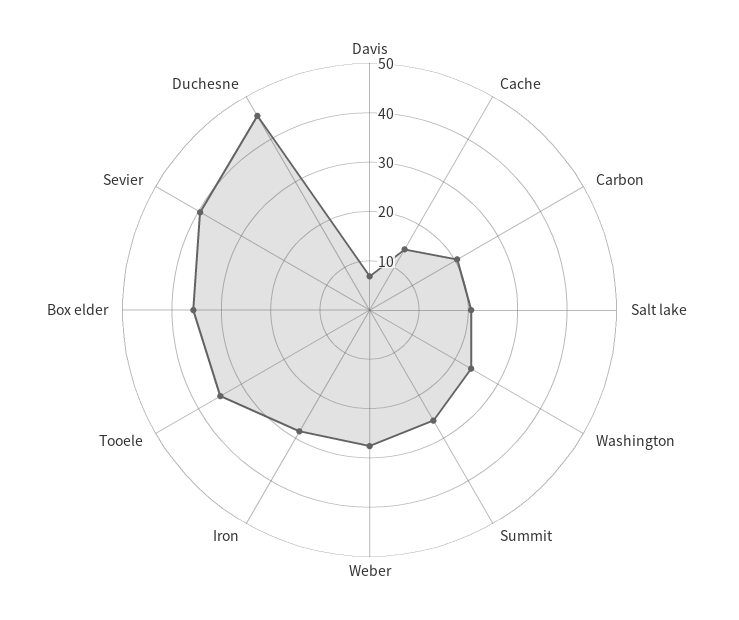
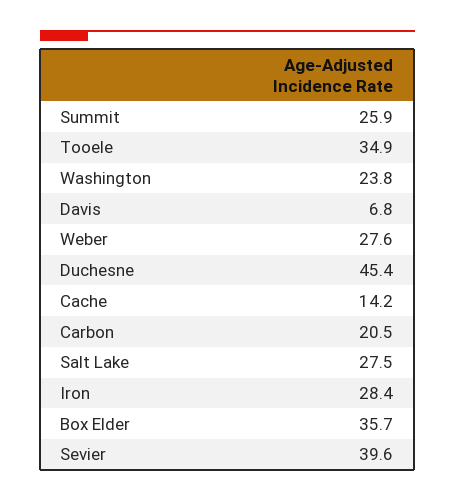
  {
    "Davis": 6.8,
    "Cache": 14.2,
    "Carbon": 20.5,
-   "Salt lake": 20,
+   "Salt lake": 27.5,
    "Washington": 23.8,
    "Summit": 25.9,
    "Weber": 27.6,
    "Iron": 28.4,
    "Tooele": 34.9,
    "Box elder": 35.7,
    "Sevier": 39.6,
    "Duchesne": 45.4
  }

